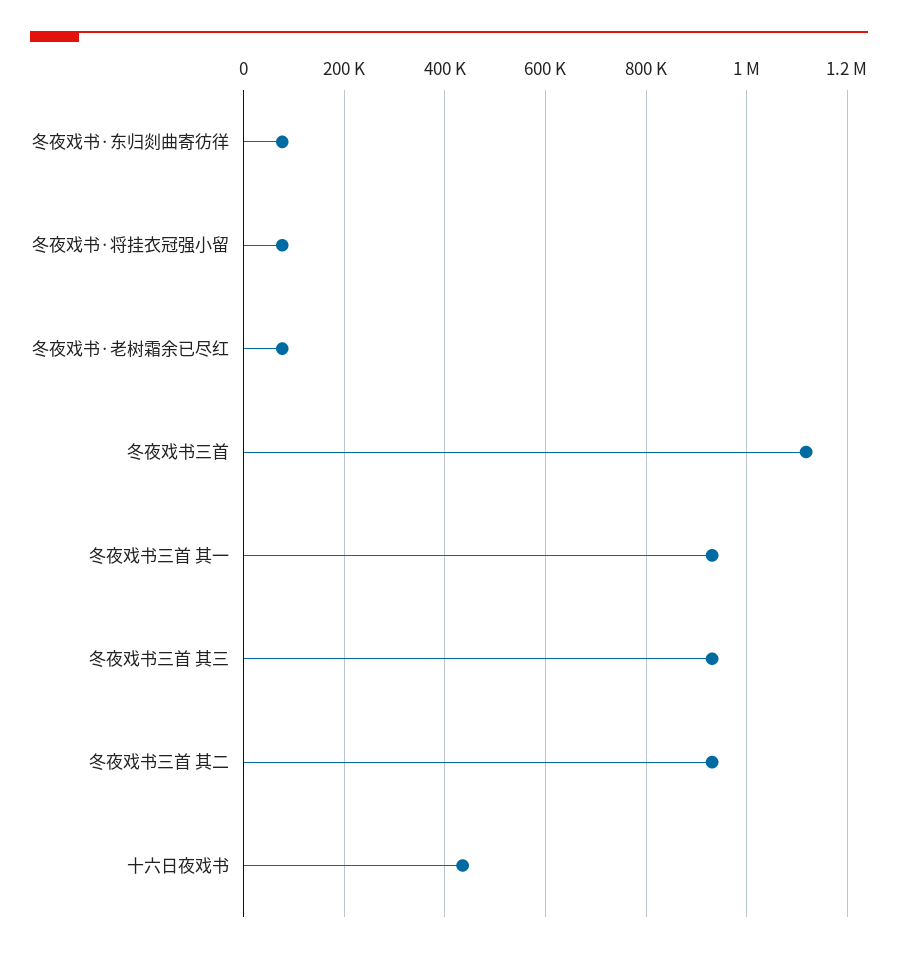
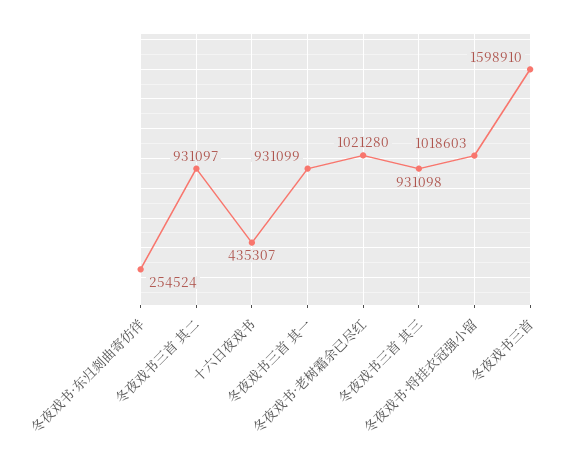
  {
-   "冬夜戏书·东归剡曲寄彷徉": 80000,
+   "冬夜戏书·东归剡曲寄彷徉": 254524,
-   "冬夜戏书·将挂衣冠强小留": 80000,
+   "冬夜戏书·将挂衣冠强小留": 1018603,
-   "冬夜戏书·老树霜余已尽红": 80000,
+   "冬夜戏书·老树霜余已尽红": 1021280,
-   "冬夜戏书三首": 1120000,
+   "冬夜戏书三首": 1598910,
    "冬夜戏书三首 其一": 931099,
    "冬夜戏书三首 其三": 931098,
    "冬夜戏书三首 其二": 931097,
    "十六日夜戏书": 435307
  }

